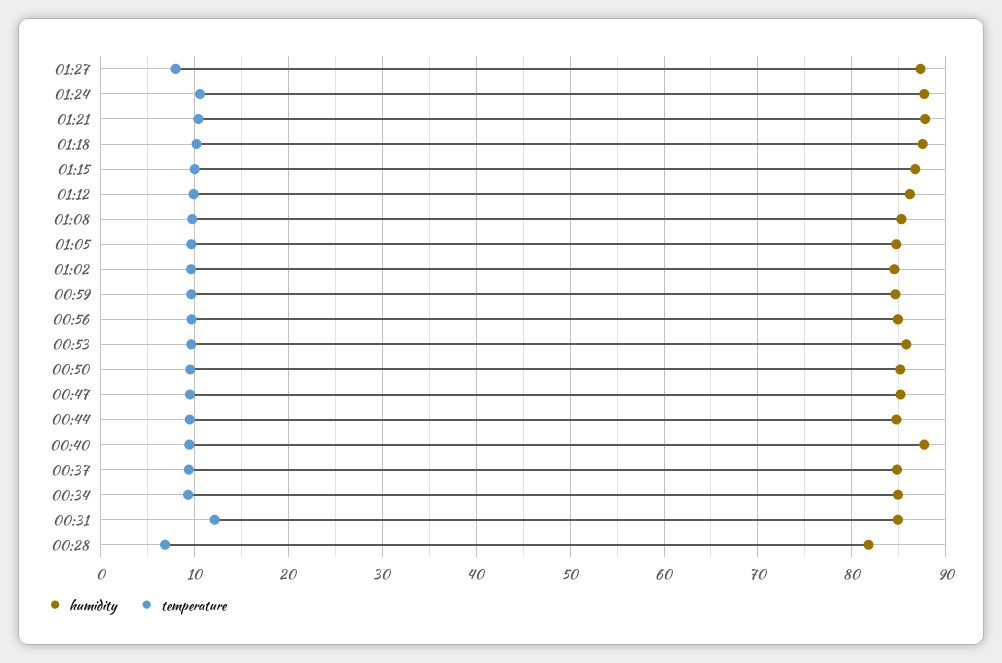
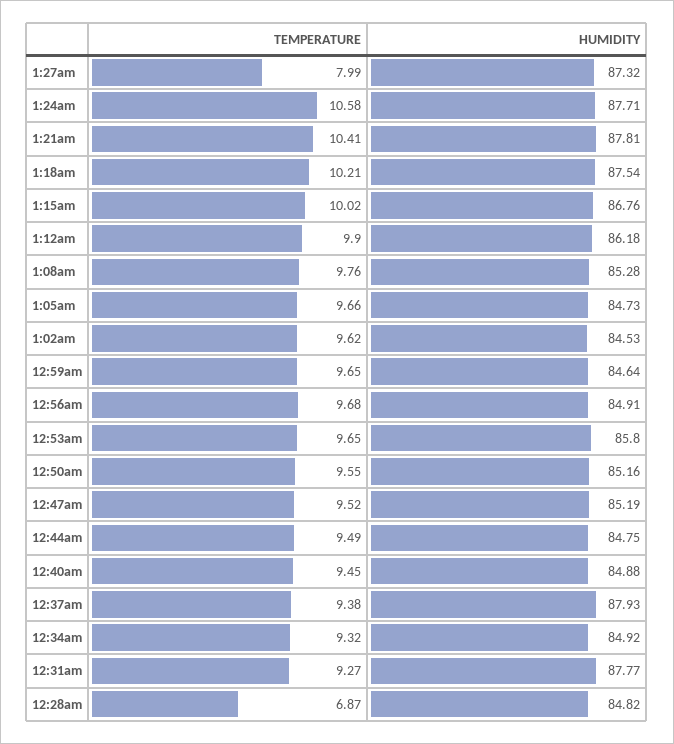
  {
    "humidity": {
      "01:27": 87.32,
      "01:24": 87.71,
      "01:21": 87.81,
      "01:18": 87.54,
      "01:15": 86.76,
      "01:12": 86.18,
      "01:08": 85.28,
      "01:05": 84.73,
      "01:02": 84.53,
      "00:59": 84.64,
      "00:56": 84.91,
      "00:53": 85.8,
      "00:50": 85.16,
      "00:47": 85.19,
      "00:44": 84.75,
-     "00:40": 88,
+     "00:40": 84.88,
-     "00:37": 85,
+     "00:37": 87.93,
      "00:34": 84.92,
-     "00:31": 85,
+     "00:31": 87.77,
-     "00:28": 82
+     "00:28": 84.82
    },
    "temperature": {
      "01:27": 7.99,
      "01:24": 10.58,
      "01:21": 10.41,
      "01:18": 10.21,
      "01:15": 10.02,
      "01:12": 9.9,
      "01:08": 9.76,
      "01:05": 9.66,
      "01:02": 9.62,
      "00:59": 9.65,
      "00:56": 9.68,
      "00:53": 9.65,
      "00:50": 9.55,
      "00:47": 9.52,
      "00:44": 9.49,
      "00:40": 9.45,
      "00:37": 9.38,
      "00:34": 9.32,
-     "00:31": 12,
+     "00:31": 9.27,
      "00:28": 6.87
    }
  }

